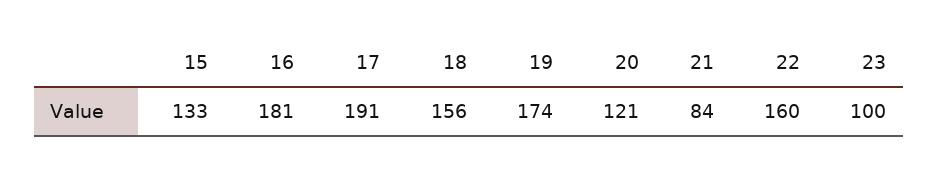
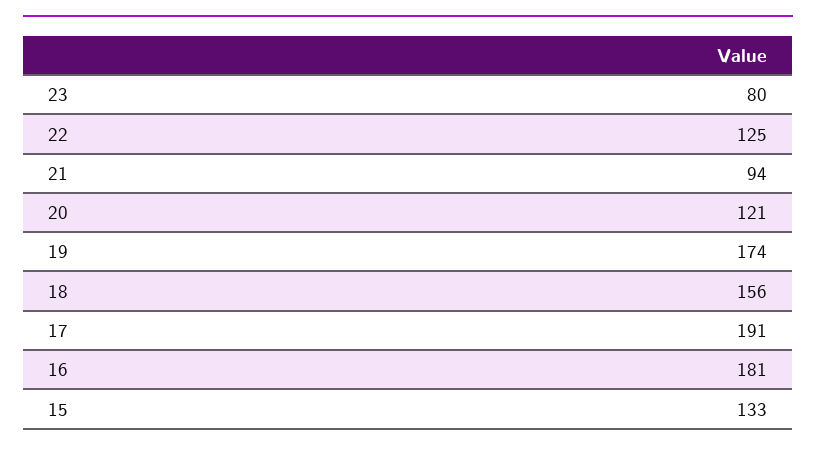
  {
    "15": 133,
    "16": 181,
    "17": 191,
    "18": 156,
    "19": 174,
    "20": 121,
-   "21": 84,
+   "21": 94,
-   "22": 160,
+   "22": 125,
-   "23": 100
+   "23": 80
  }

